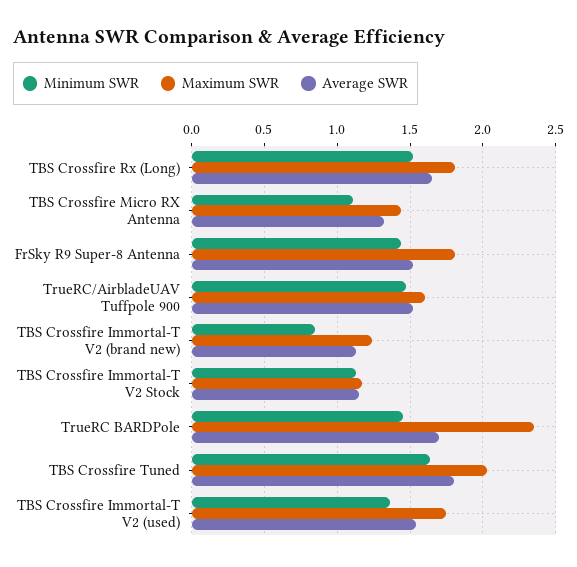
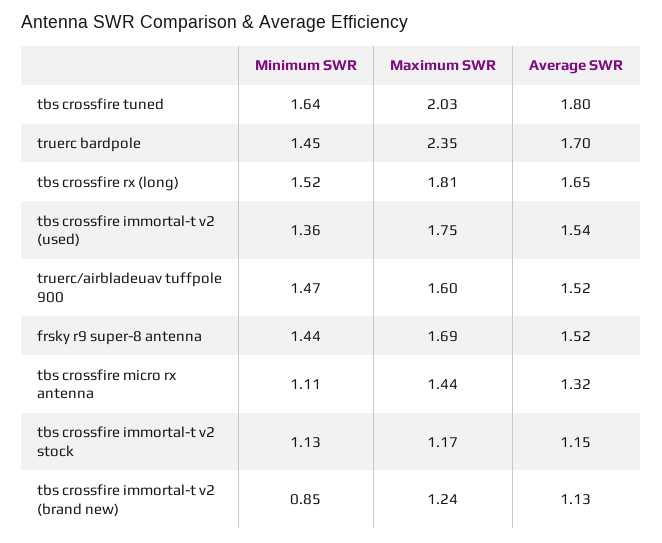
  {
    "Minimum SWR": {
      "TBS Crossfire Rx (Long)": 1.52,
      "TBS Crossfire Micro RX Antenna": 1.11,
      "FrSky R9 Super-8 Antenna": 1.44,
      "TrueRC/AirbladeUAV Tuffpole 900": 1.47,
      "TBS Crossfire Immortal-T V2 (brand new)": 0.85,
      "TBS Crossfire Immortal-T V2 Stock": 1.13,
      "TrueRC BARDPole": 1.45,
      "TBS Crossfire Tuned": 1.64,
      "TBS Crossfire Immortal-T V2 (used)": 1.36
    },
    "Maximum SWR": {
      "TBS Crossfire Rx (Long)": 1.81,
      "TBS Crossfire Micro RX Antenna": 1.44,
-     "FrSky R9 Super-8 Antenna": 1.8,
+     "FrSky R9 Super-8 Antenna": 1.69,
      "TrueRC/AirbladeUAV Tuffpole 900": 1.6,
      "TBS Crossfire Immortal-T V2 (brand new)": 1.24,
      "TBS Crossfire Immortal-T V2 Stock": 1.17,
      "TrueRC BARDPole": 2.35,
      "TBS Crossfire Tuned": 2.03,
      "TBS Crossfire Immortal-T V2 (used)": 1.75
    },
    "Average SWR": {
      "TBS Crossfire Rx (Long)": 1.65,
      "TBS Crossfire Micro RX Antenna": 1.32,
      "FrSky R9 Super-8 Antenna": 1.52,
      "TrueRC/AirbladeUAV Tuffpole 900": 1.52,
      "TBS Crossfire Immortal-T V2 (brand new)": 1.13,
      "TBS Crossfire Immortal-T V2 Stock": 1.15,
      "TrueRC BARDPole": 1.7,
      "TBS Crossfire Tuned": 1.8,
      "TBS Crossfire Immortal-T V2 (used)": 1.54
    }
  }

